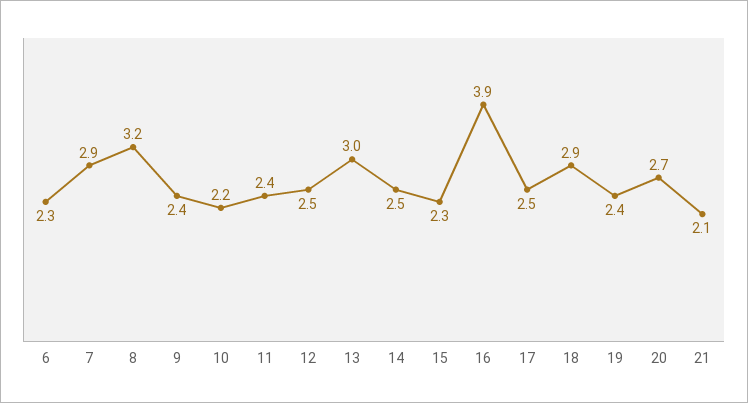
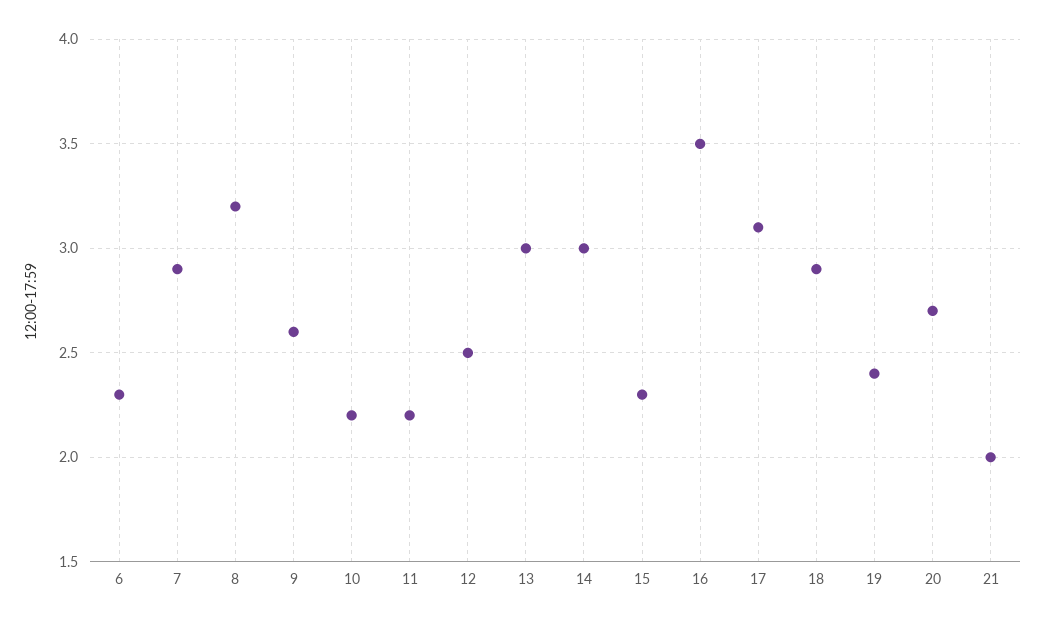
  {
    "6": 2.3,
    "7": 2.9,
    "8": 3.2,
-   "9": 2.4,
+   "9": 2.6,
    "10": 2.2,
-   "11": 2.4,
+   "11": 2.2,
    "12": 2.5,
    "13": 3,
-   "14": 2.5,
+   "14": 3,
    "15": 2.3,
-   "16": 3.9,
+   "16": 3.5,
-   "17": 2.5,
+   "17": 3.1,
    "18": 2.9,
    "19": 2.4,
    "20": 2.7,
-   "21": 2.1
+   "21": 2
  }

